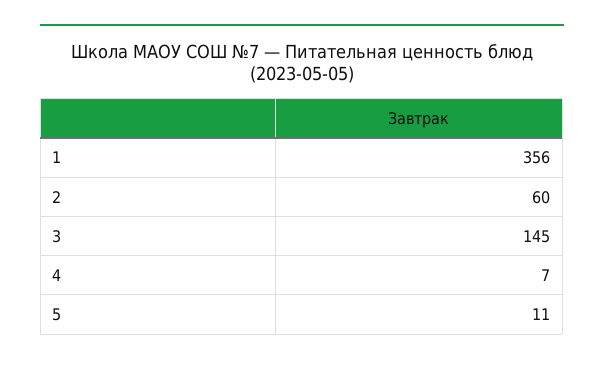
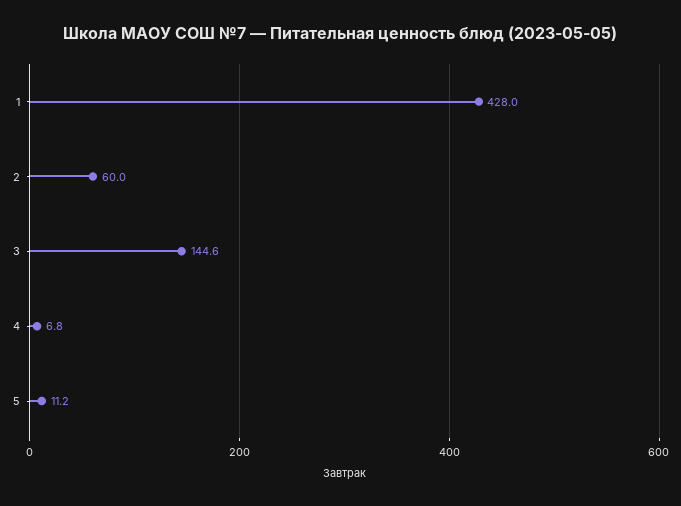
  {
-   "1": 356,
+   "1": 428,
    "2": 60,
    "3": 144.6,
    "4": 6.8,
    "5": 11.2
  }

